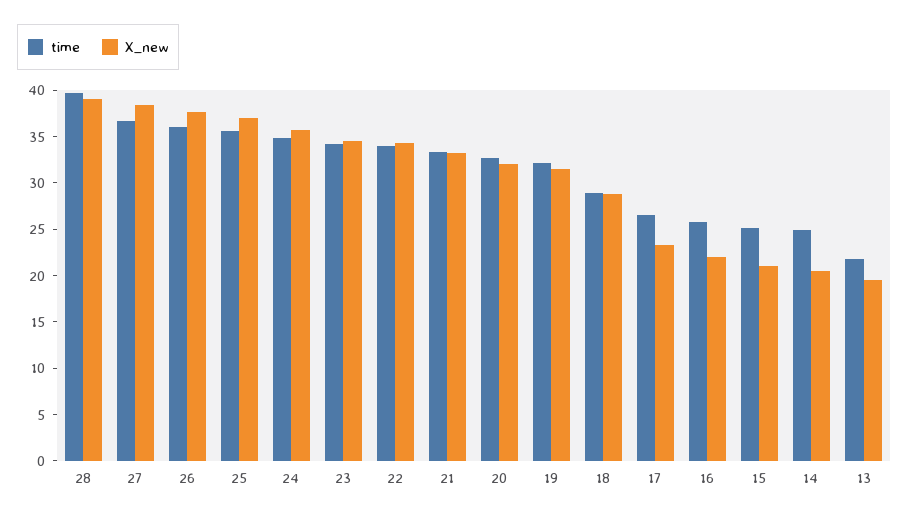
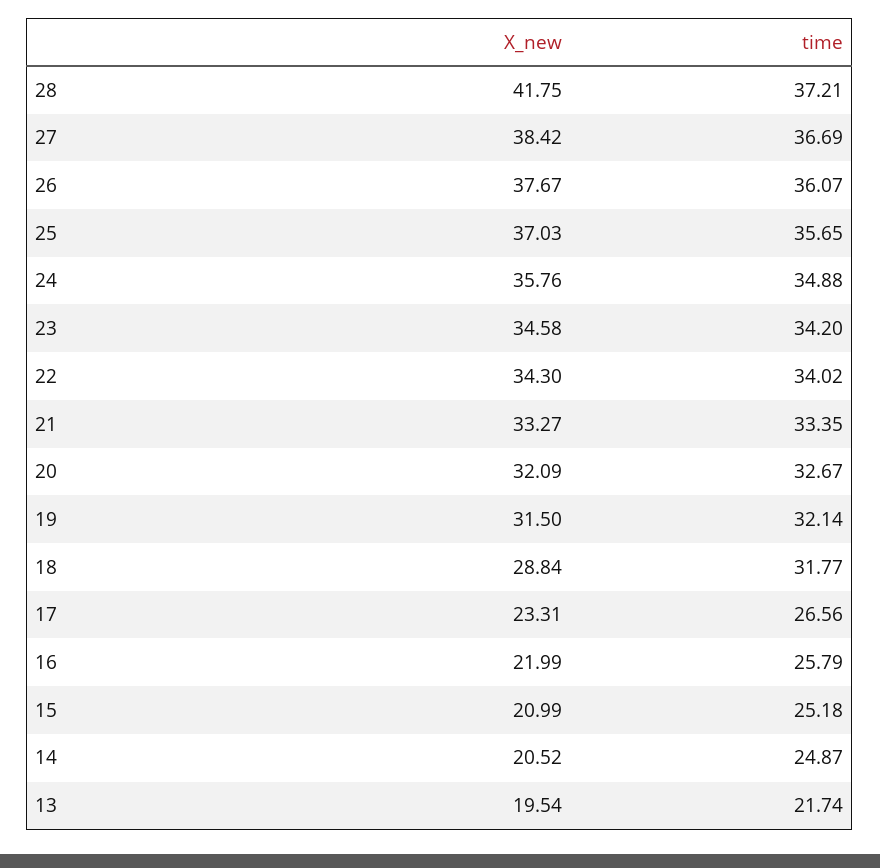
  {
    "time": {
-     "28": 40,
+     "28": 37.21,
      "27": 36.69,
      "26": 36.07,
      "25": 35.65,
      "24": 34.88,
      "23": 34.2,
      "22": 34.02,
      "21": 33.35,
      "20": 32.67,
      "19": 32.14,
-     "18": 29,
+     "18": 31.77,
      "17": 26.56,
      "16": 25.79,
      "15": 25.18,
      "14": 24.87,
      "13": 21.74
    },
    "X_new": {
-     "28": 39,
+     "28": 41.75,
      "27": 38.42,
      "26": 37.67,
      "25": 37.03,
      "24": 35.76,
      "23": 34.58,
      "22": 34.3,
      "21": 33.27,
      "20": 32.09,
      "19": 31.5,
      "18": 28.84,
      "17": 23.31,
      "16": 21.99,
      "15": 20.99,
      "14": 20.52,
      "13": 19.54
    }
  }

